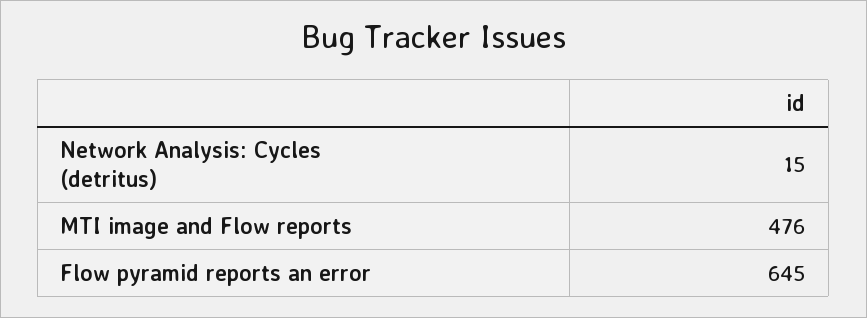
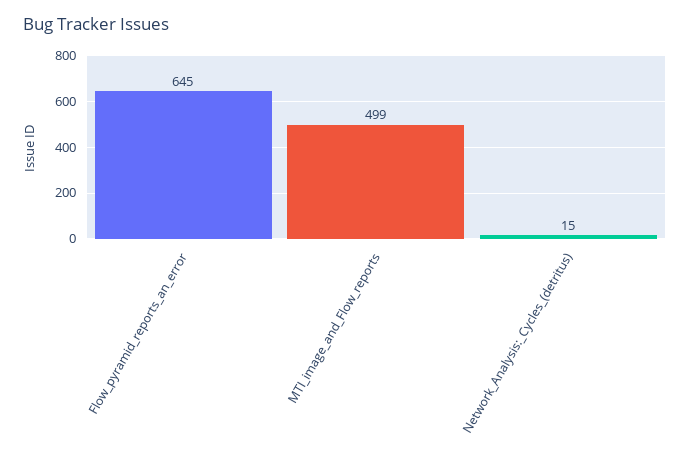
  {
    "Network Analysis: Cycles (detritus)": 15,
-   "MTI image and Flow reports": 476,
+   "MTI image and Flow reports": 499,
    "Flow pyramid reports an error": 645
  }

